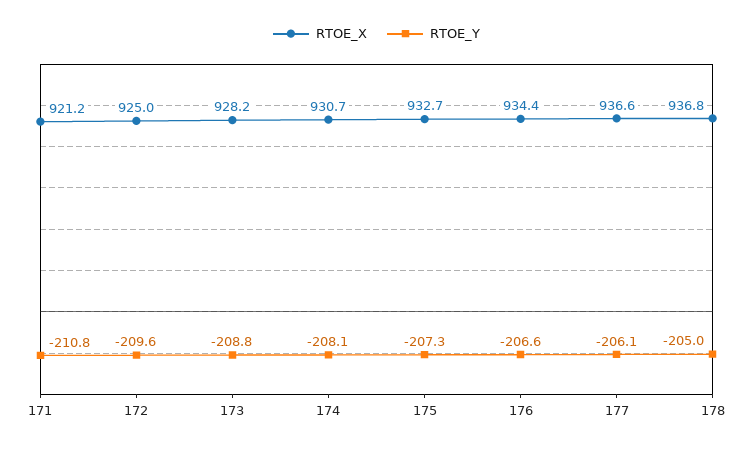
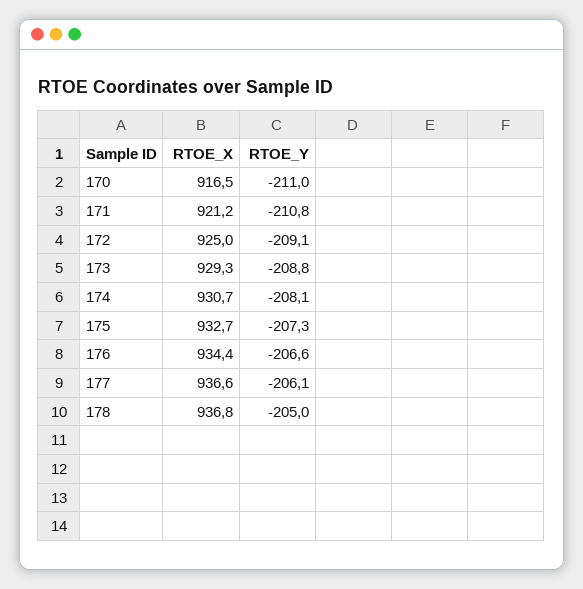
  {
    "RTOE_X": {
      "171": 921.2,
      "172": 925,
-     "173": 928.2,
+     "173": 929.3,
      "174": 930.7,
      "175": 932.7,
      "176": 934.4,
      "177": 936.6,
-     "178": 936.8
+     "178": 936.8,
+     "170": 916.5
    },
    "RTOE_Y": {
      "171": -210.8,
-     "172": -209.6,
+     "172": -209.1,
      "173": -208.8,
      "174": -208.1,
      "175": -207.3,
      "176": -206.6,
      "177": -206.1,
-     "178": -205
+     "178": -205,
+     "170": -211
    }
  }

